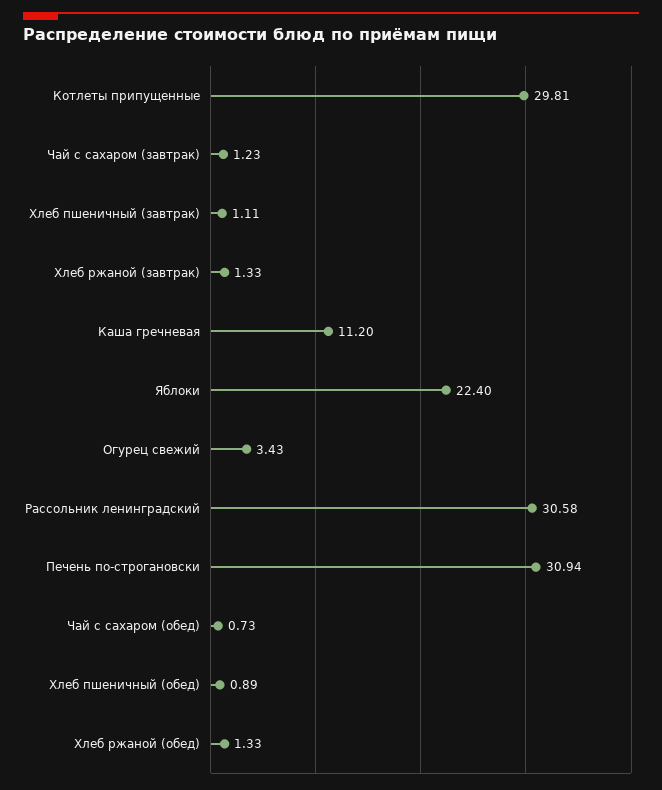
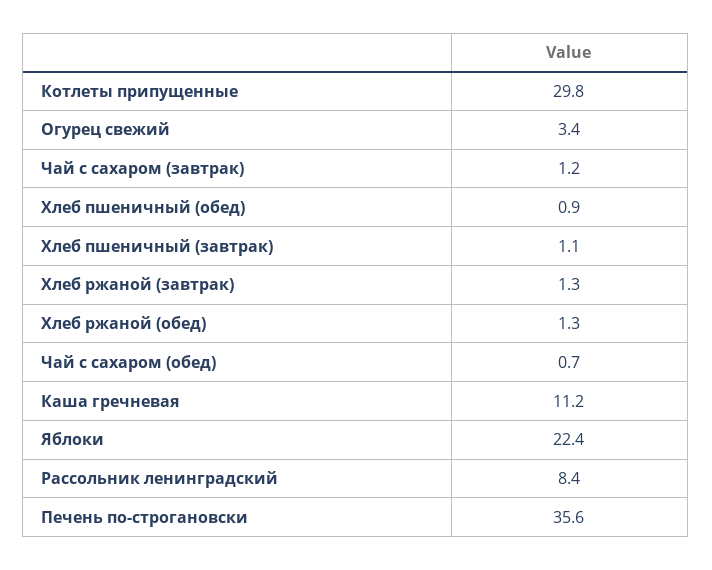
  {
    "Котлеты припущенные": 29.81,
    "Чай с сахаром (завтрак)": 1.23,
    "Хлеб пшеничный (завтрак)": 1.11,
    "Хлеб ржаной (завтрак)": 1.33,
    "Каша гречневая": 11.2,
    "Яблоки": 22.4,
    "Огурец свежий": 3.43,
-   "Рассольник ленинградский": 30.58,
+   "Рассольник ленинградский": 8.4,
-   "Печень по-строгановски": 30.94,
+   "Печень по-строгановски": 35.6,
    "Чай с сахаром (обед)": 0.73,
    "Хлеб пшеничный (обед)": 0.89,
    "Хлеб ржаной (обед)": 1.33
  }

